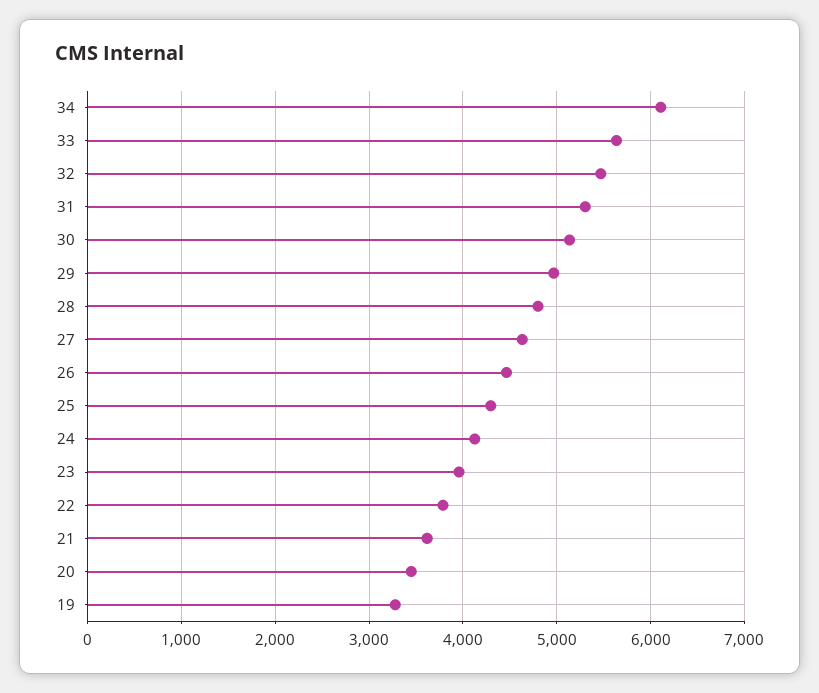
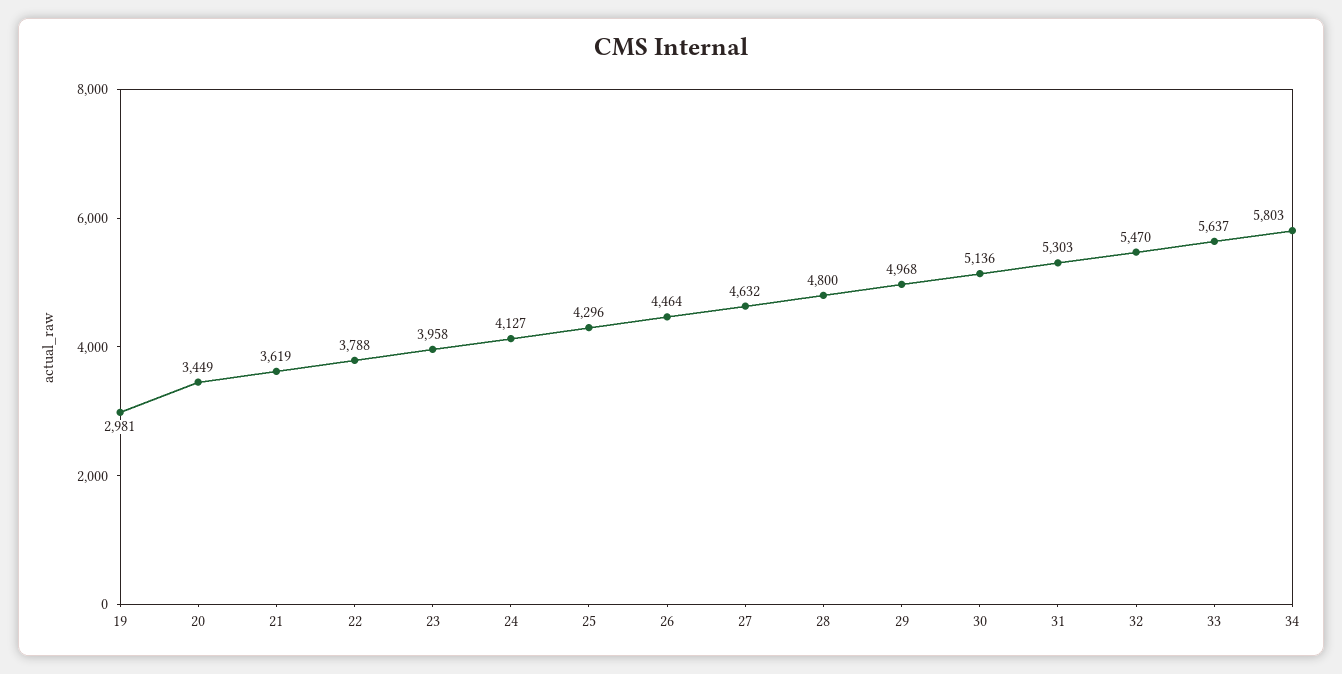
  {
-   "34": 6100,
+   "34": 5803,
    "33": 5637,
    "32": 5470,
    "31": 5303,
    "30": 5136,
    "29": 4968,
    "28": 4800,
    "27": 4632,
    "26": 4464,
    "25": 4296,
    "24": 4127,
    "23": 3958,
    "22": 3788,
    "21": 3619,
    "20": 3449,
-   "19": 3300
+   "19": 2981
  }

